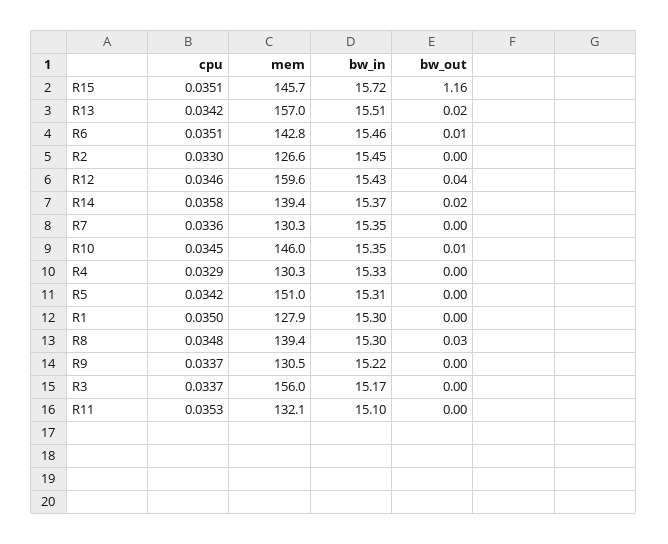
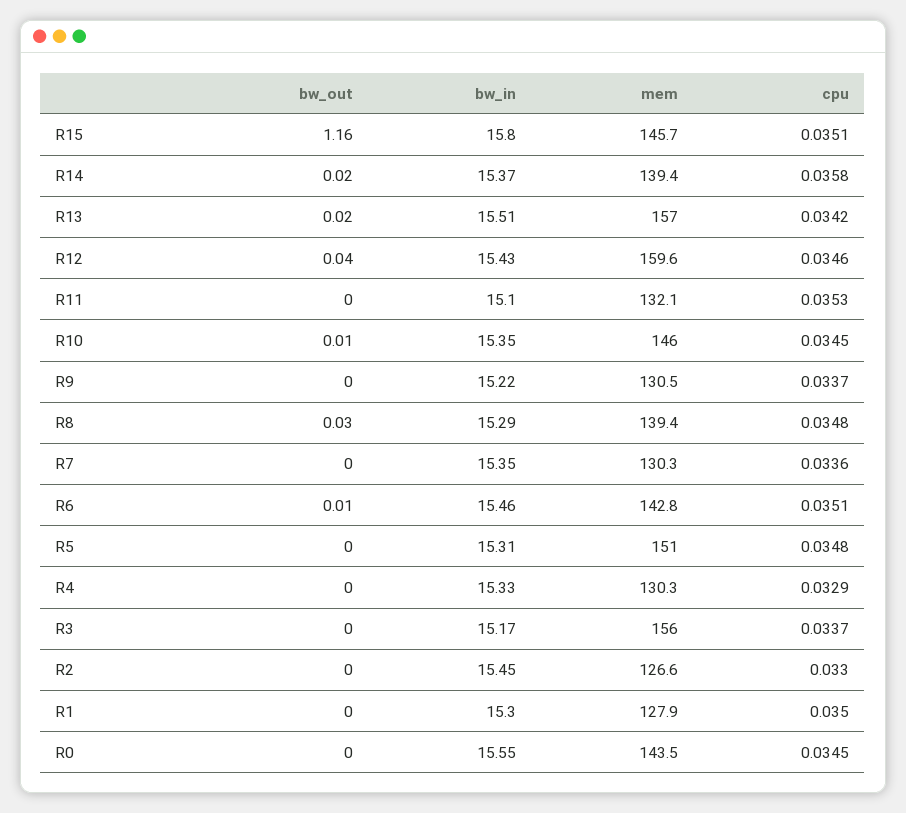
  {
    "cpu": {
      "R15": 0.0351,
      "R13": 0.0342,
      "R6": 0.0351,
      "R2": 0.033,
      "R12": 0.0346,
      "R14": 0.0358,
      "R7": 0.0336,
      "R10": 0.0345,
      "R4": 0.0329,
-     "R5": 0.0342,
+     "R5": 0.0348,
      "R1": 0.035,
      "R8": 0.0348,
      "R9": 0.0337,
      "R3": 0.0337,
-     "R11": 0.0353
+     "R11": 0.0353,
+     "R0": 0.0345
    },
    "mem": {
      "R15": 145.7,
      "R13": 157,
      "R6": 142.8,
      "R2": 126.6,
      "R12": 159.6,
      "R14": 139.4,
      "R7": 130.3,
      "R10": 146,
      "R4": 130.3,
      "R5": 151,
      "R1": 127.9,
      "R8": 139.4,
      "R9": 130.5,
      "R3": 156,
-     "R11": 132.1
+     "R11": 132.1,
+     "R0": 143.5
    },
    "bw_in": {
-     "R15": 15.72,
+     "R15": 15.8,
      "R13": 15.51,
      "R6": 15.46,
      "R2": 15.45,
      "R12": 15.43,
      "R14": 15.37,
      "R7": 15.35,
      "R10": 15.35,
      "R4": 15.33,
      "R5": 15.31,
      "R1": 15.3,
-     "R8": 15.3,
+     "R8": 15.29,
      "R9": 15.22,
      "R3": 15.17,
-     "R11": 15.1
+     "R11": 15.1,
+     "R0": 15.55
    },
    "bw_out": {
      "R15": 1.16,
      "R13": 0.02,
      "R6": 0.01,
      "R2": 0,
      "R12": 0.04,
      "R14": 0.02,
      "R7": 0,
      "R10": 0.01,
      "R4": 0,
      "R5": 0,
      "R1": 0,
      "R8": 0.03,
      "R9": 0,
      "R3": 0,
-     "R11": 0
+     "R11": 0,
+     "R0": 0
    }
  }

